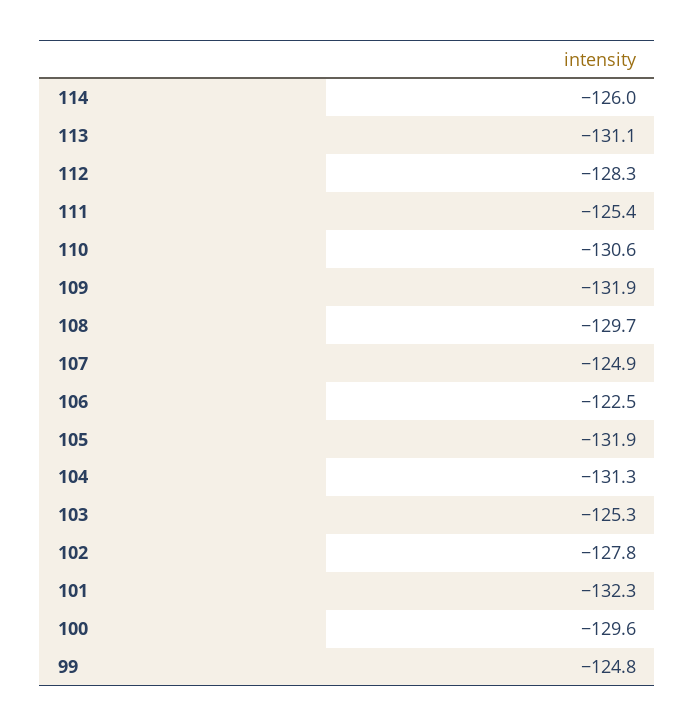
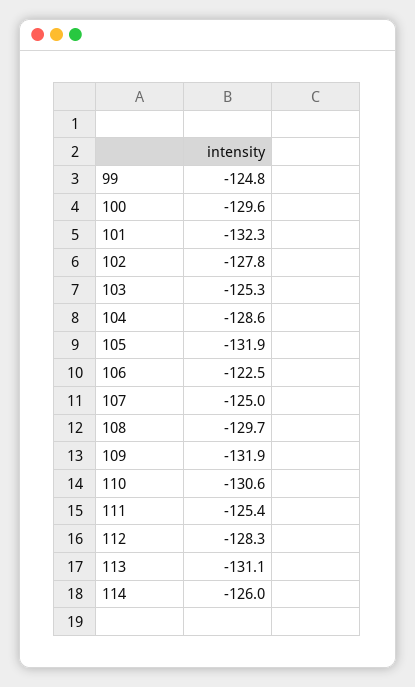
  {
    "114": -126,
    "113": -131.1,
    "112": -128.3,
    "111": -125.4,
    "110": -130.6,
    "109": -131.9,
    "108": -129.7,
-   "107": -124.9,
+   "107": -125,
    "106": -122.5,
    "105": -131.9,
-   "104": -131.3,
+   "104": -128.6,
    "103": -125.3,
    "102": -127.8,
    "101": -132.3,
    "100": -129.6,
    "99": -124.8
  }

